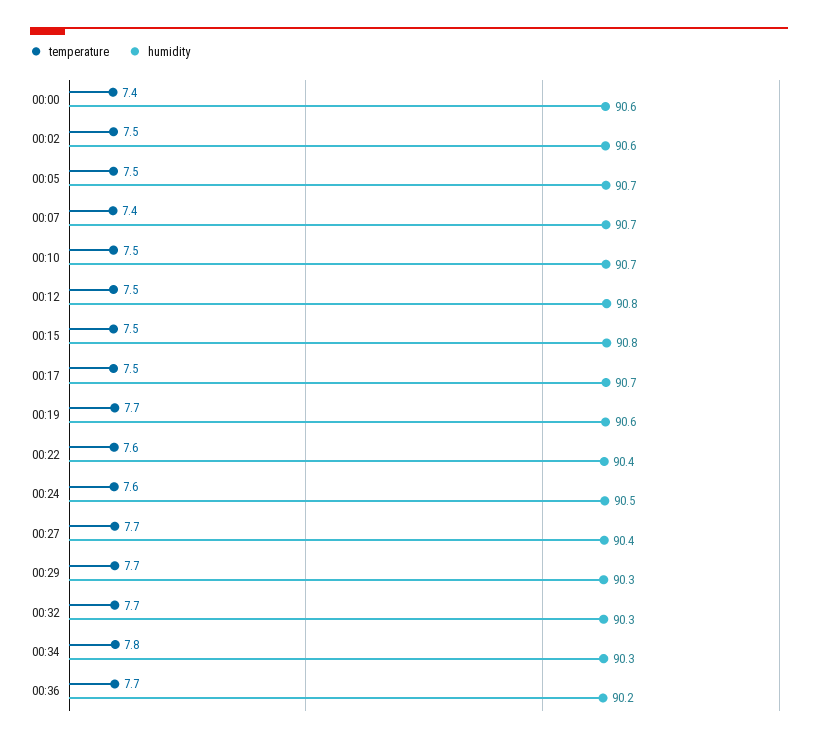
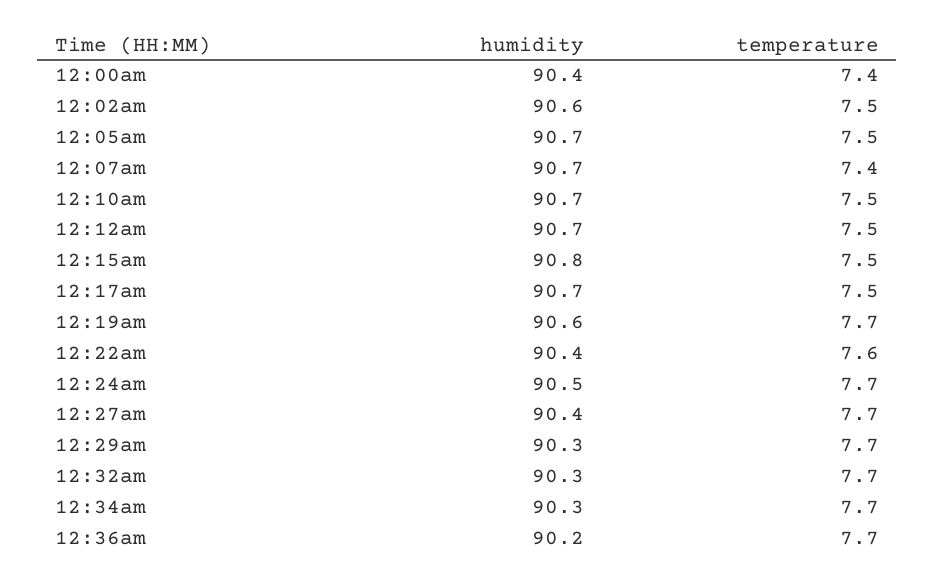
  {
    "temperature": {
      "00:00": 7.4,
      "00:02": 7.5,
      "00:05": 7.5,
      "00:07": 7.4,
      "00:10": 7.5,
      "00:12": 7.5,
      "00:15": 7.5,
      "00:17": 7.5,
      "00:19": 7.7,
      "00:22": 7.6,
-     "00:24": 7.6,
+     "00:24": 7.7,
      "00:27": 7.7,
      "00:29": 7.7,
      "00:32": 7.7,
-     "00:34": 7.8,
+     "00:34": 7.7,
      "00:36": 7.7
    },
    "humidity": {
-     "00:00": 90.6,
+     "00:00": 90.4,
      "00:02": 90.6,
      "00:05": 90.7,
      "00:07": 90.7,
      "00:10": 90.7,
-     "00:12": 90.8,
+     "00:12": 90.7,
      "00:15": 90.8,
      "00:17": 90.7,
      "00:19": 90.6,
      "00:22": 90.4,
      "00:24": 90.5,
      "00:27": 90.4,
      "00:29": 90.3,
      "00:32": 90.3,
      "00:34": 90.3,
      "00:36": 90.2
    }
  }

